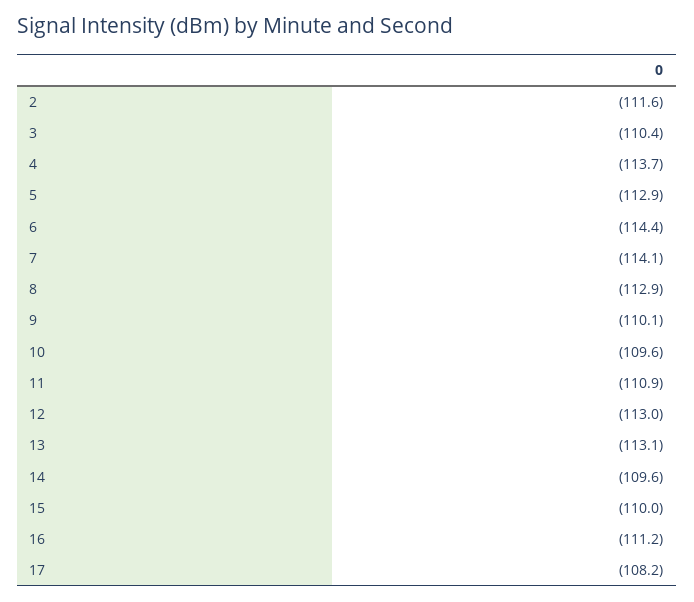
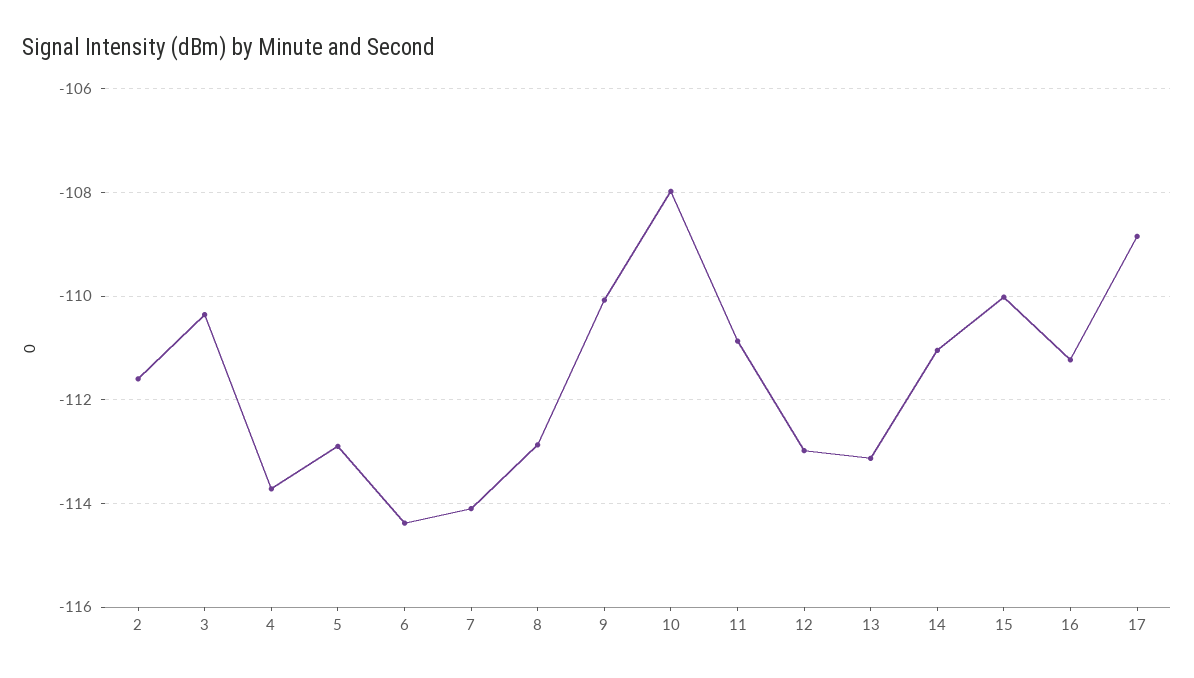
  {
    "2": -111.6,
    "3": -110.4,
    "4": -113.7,
    "5": -112.9,
    "6": -114.4,
    "7": -114.1,
    "8": -112.9,
    "9": -110.1,
-   "10": -109.6,
+   "10": -108,
    "11": -110.9,
    "12": -113,
    "13": -113.1,
-   "14": -109.6,
+   "14": -111,
    "15": -110,
    "16": -111.2,
-   "17": -108.2
+   "17": -108.8
  }

